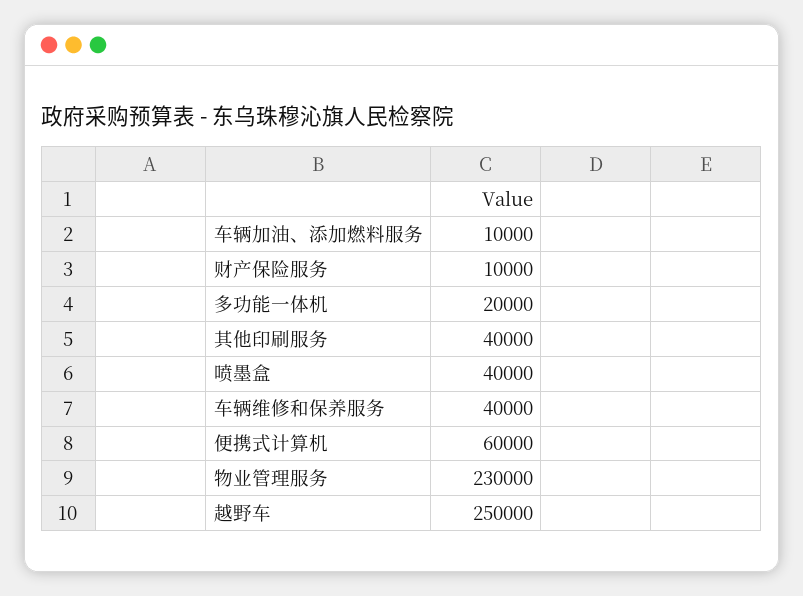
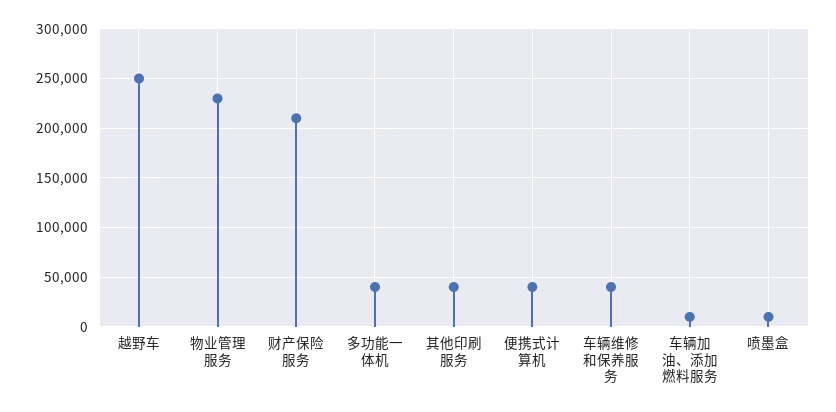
  {
    "车辆加油、添加燃料服务": 10000,
-   "财产保险服务": 10000,
+   "财产保险服务": 210000,
-   "多功能一体机": 20000,
+   "多功能一体机": 40000,
    "其他印刷服务": 40000,
-   "喷墨盒": 40000,
+   "喷墨盒": 10000,
    "车辆维修和保养服务": 40000,
-   "便携式计算机": 60000,
+   "便携式计算机": 40000,
    "物业管理服务": 230000,
    "越野车": 250000
  }

